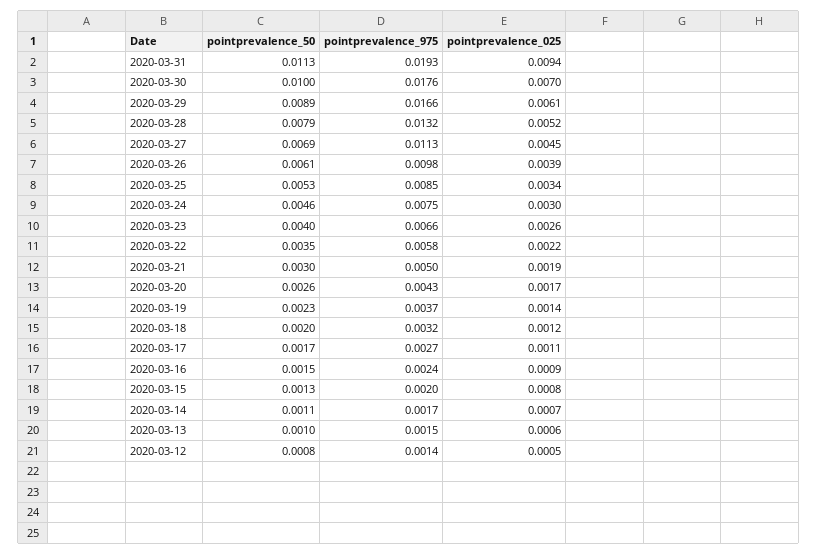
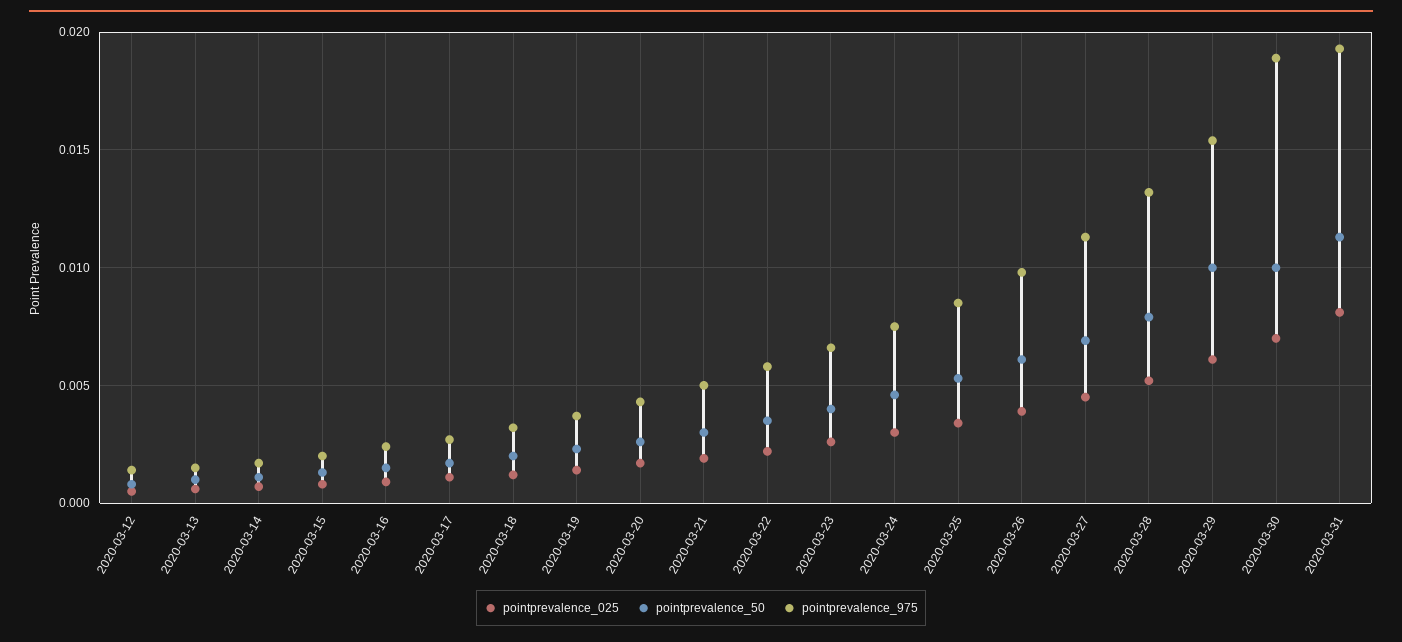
  {
    "pointprevalence_50": {
      "2020-03-31": 0.0113,
      "2020-03-30": 0.01,
-     "2020-03-29": 0.0089,
+     "2020-03-29": 0.01,
      "2020-03-28": 0.0079,
      "2020-03-27": 0.0069,
      "2020-03-26": 0.0061,
      "2020-03-25": 0.0053,
      "2020-03-24": 0.0046,
      "2020-03-23": 0.004,
      "2020-03-22": 0.0035,
      "2020-03-21": 0.003,
      "2020-03-20": 0.0026,
      "2020-03-19": 0.0023,
      "2020-03-18": 0.002,
      "2020-03-17": 0.0017,
      "2020-03-16": 0.0015,
      "2020-03-15": 0.0013,
      "2020-03-14": 0.0011,
      "2020-03-13": 0.001,
      "2020-03-12": 0.0008
    },
    "pointprevalence_975": {
      "2020-03-31": 0.0193,
-     "2020-03-30": 0.0176,
+     "2020-03-30": 0.019,
-     "2020-03-29": 0.0166,
+     "2020-03-29": 0.0155,
      "2020-03-28": 0.0132,
      "2020-03-27": 0.0113,
      "2020-03-26": 0.0098,
      "2020-03-25": 0.0085,
      "2020-03-24": 0.0075,
      "2020-03-23": 0.0066,
      "2020-03-22": 0.0058,
      "2020-03-21": 0.005,
      "2020-03-20": 0.0043,
      "2020-03-19": 0.0037,
      "2020-03-18": 0.0032,
      "2020-03-17": 0.0027,
      "2020-03-16": 0.0024,
      "2020-03-15": 0.002,
      "2020-03-14": 0.0017,
      "2020-03-13": 0.0015,
      "2020-03-12": 0.0014
    },
    "pointprevalence_025": {
-     "2020-03-31": 0.0094,
+     "2020-03-31": 0.008,
      "2020-03-30": 0.007,
      "2020-03-29": 0.0061,
      "2020-03-28": 0.0052,
      "2020-03-27": 0.0045,
      "2020-03-26": 0.0039,
      "2020-03-25": 0.0034,
      "2020-03-24": 0.003,
      "2020-03-23": 0.0026,
      "2020-03-22": 0.0022,
      "2020-03-21": 0.0019,
      "2020-03-20": 0.0017,
      "2020-03-19": 0.0014,
      "2020-03-18": 0.0012,
      "2020-03-17": 0.0011,
      "2020-03-16": 0.0009,
      "2020-03-15": 0.0008,
      "2020-03-14": 0.0007,
      "2020-03-13": 0.0006,
      "2020-03-12": 0.0005
    }
  }

